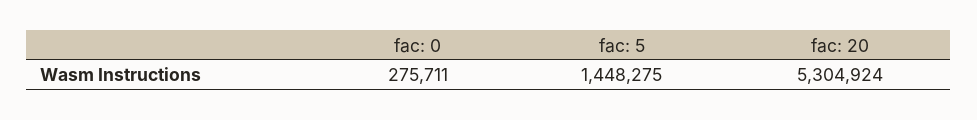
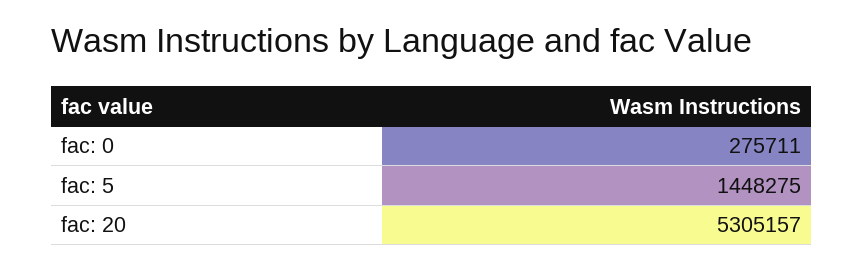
  {
    "fac: 0": 275711,
    "fac: 5": 1448275,
-   "fac: 20": 5304924
+   "fac: 20": 5305157
  }

